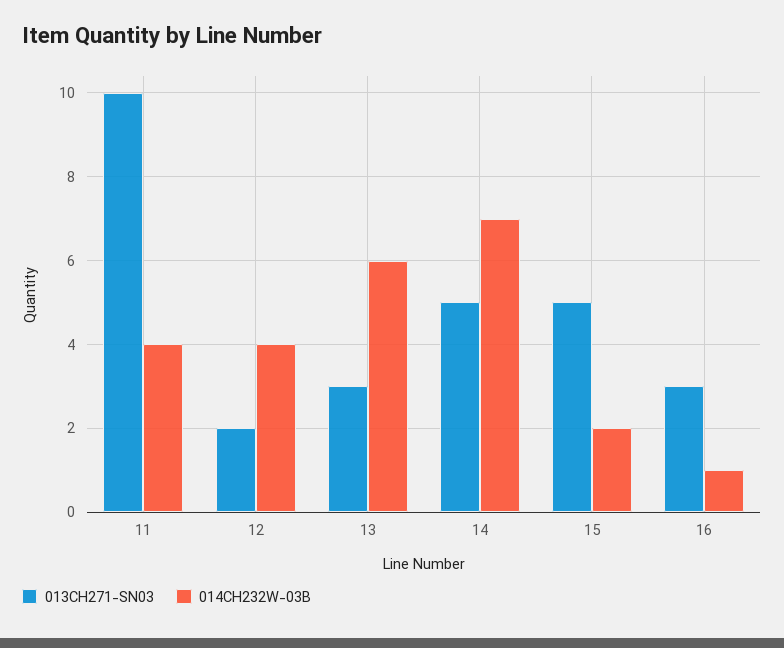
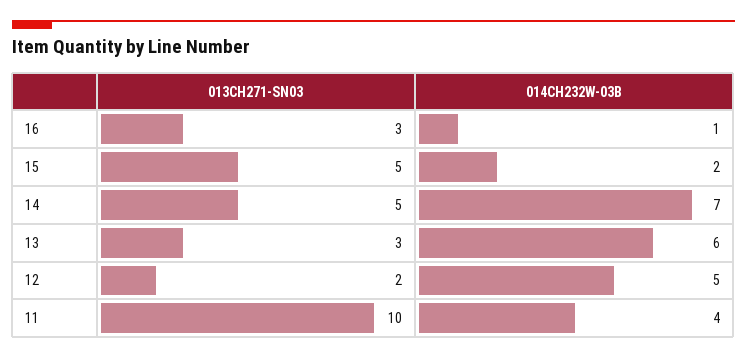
  {
    "013CH271-SN03": {
      "11": 10,
      "12": 2,
      "13": 3,
      "14": 5,
      "15": 5,
      "16": 3
    },
    "014CH232W-03B": {
      "11": 4,
-     "12": 4,
+     "12": 5,
      "13": 6,
      "14": 7,
      "15": 2,
      "16": 1
    }
  }

